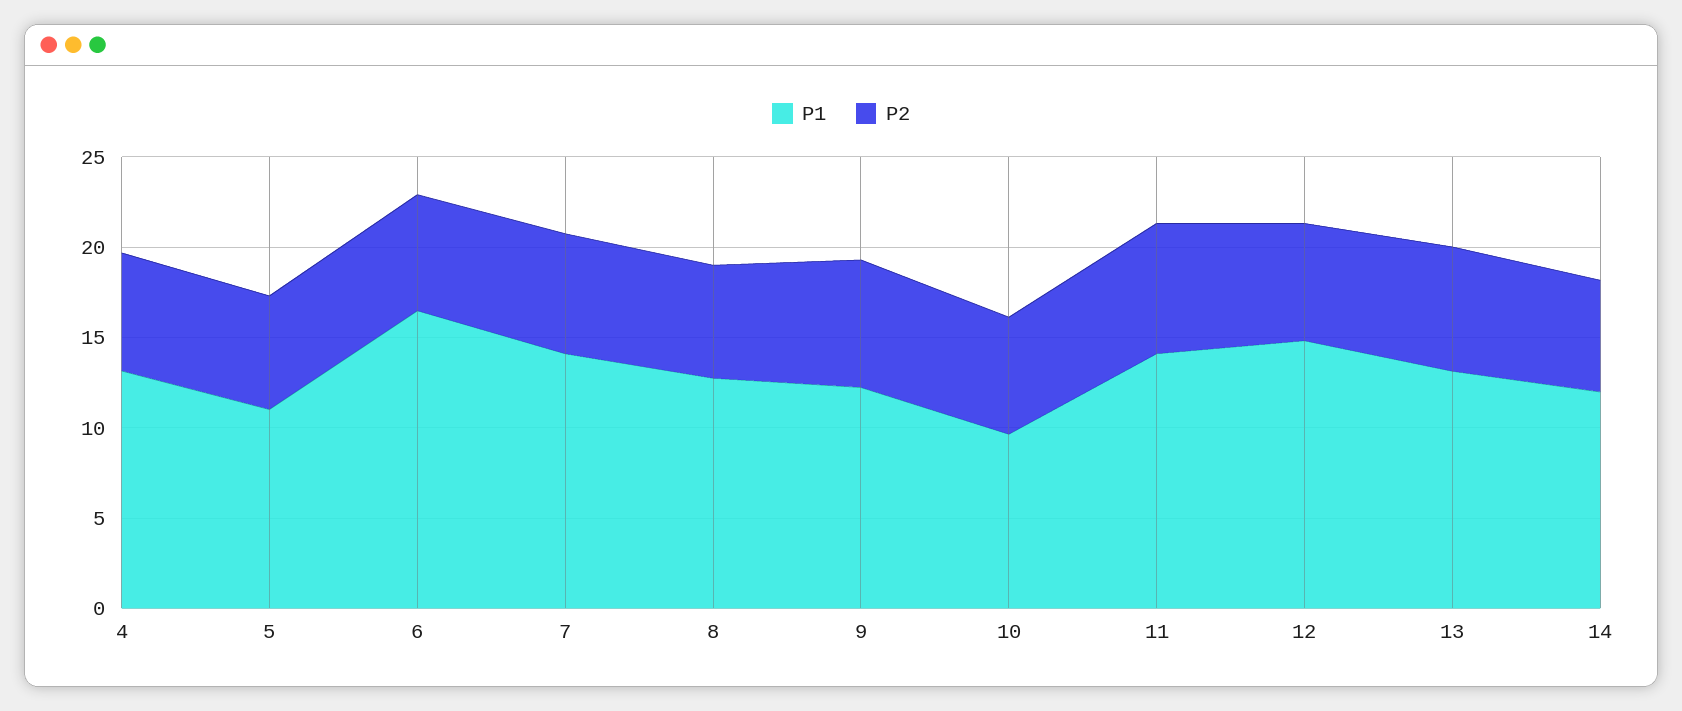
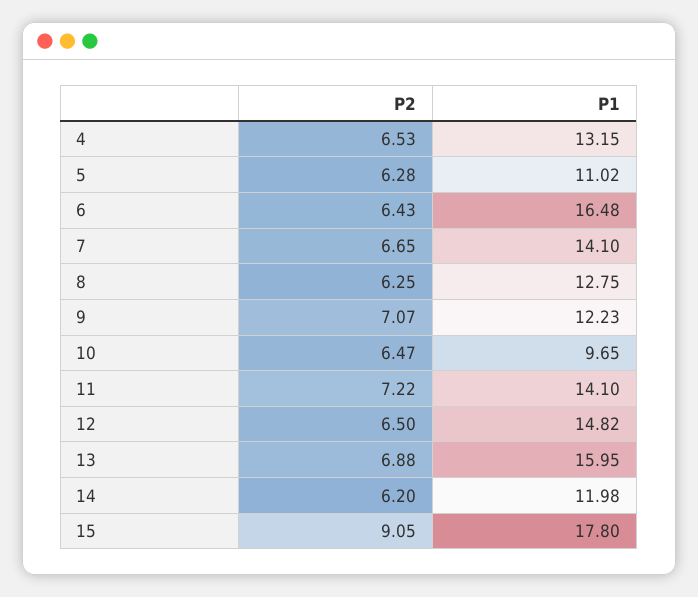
  {
    "P1": {
      "4": 13.15,
      "5": 11.02,
      "6": 16.48,
      "7": 14.1,
      "8": 12.75,
      "9": 12.23,
      "10": 9.65,
      "11": 14.1,
      "12": 14.82,
-     "13": 13,
+     "13": 15.95,
-     "14": 11.98
+     "14": 11.98,
+     "15": 17.8
    },
    "P2": {
      "4": 6.53,
      "5": 6.28,
      "6": 6.43,
      "7": 6.65,
      "8": 6.25,
      "9": 7.07,
      "10": 6.47,
      "11": 7.22,
      "12": 6.5,
      "13": 6.88,
-     "14": 6.2
+     "14": 6.2,
+     "15": 9.05
    }
  }

